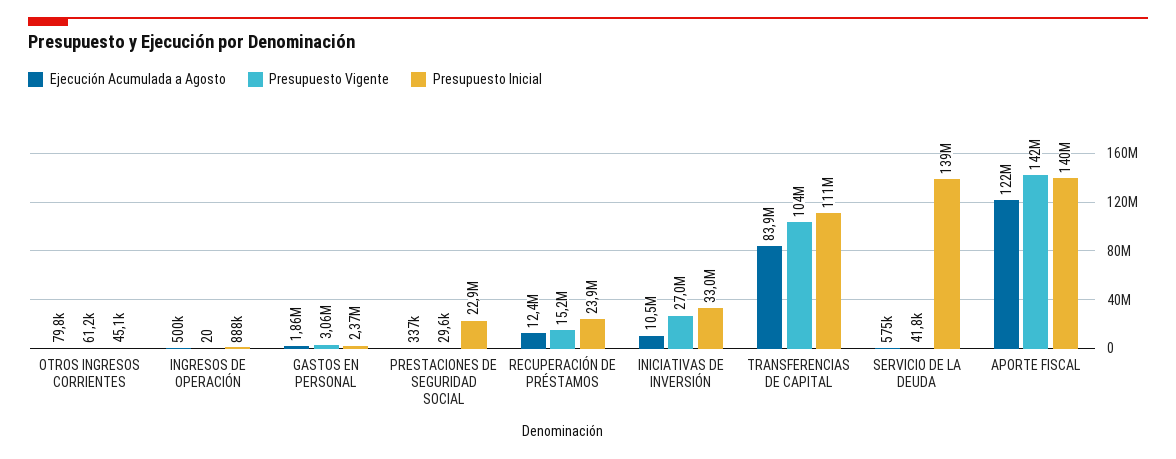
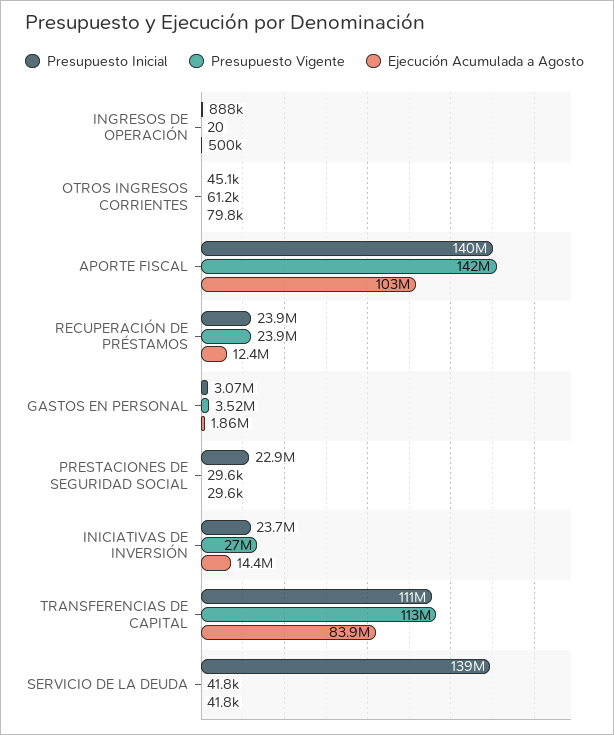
  {
    "Ejecución Acumulada a Agosto": {
      "OTROS INGRESOS CORRIENTES": 79800,
      "INGRESOS DE OPERACIÓN": 500000,
      "GASTOS EN PERSONAL": 1860000,
-     "PRESTACIONES DE SEGURIDAD SOCIAL": 337000,
+     "PRESTACIONES DE SEGURIDAD SOCIAL": 29600,
      "RECUPERACIÓN DE PRÉSTAMOS": 12400000,
-     "INICIATIVAS DE INVERSIÓN": 10500000,
+     "INICIATIVAS DE INVERSIÓN": 14400000,
      "TRANSFERENCIAS DE CAPITAL": 83900000,
-     "SERVICIO DE LA DEUDA": 575000,
+     "SERVICIO DE LA DEUDA": 41800,
-     "APORTE FISCAL": 122000000
+     "APORTE FISCAL": 103000000
    },
    "Presupuesto Vigente": {
      "OTROS INGRESOS CORRIENTES": 61200,
      "INGRESOS DE OPERACIÓN": 20,
-     "GASTOS EN PERSONAL": 3060000,
+     "GASTOS EN PERSONAL": 3520000,
      "PRESTACIONES DE SEGURIDAD SOCIAL": 29600,
-     "RECUPERACIÓN DE PRÉSTAMOS": 15200000,
+     "RECUPERACIÓN DE PRÉSTAMOS": 23900000,
      "INICIATIVAS DE INVERSIÓN": 27000000,
-     "TRANSFERENCIAS DE CAPITAL": 104000000,
+     "TRANSFERENCIAS DE CAPITAL": 113000000,
      "SERVICIO DE LA DEUDA": 41800,
      "APORTE FISCAL": 142000000
    },
    "Presupuesto Inicial": {
      "OTROS INGRESOS CORRIENTES": 45100,
      "INGRESOS DE OPERACIÓN": 888000,
-     "GASTOS EN PERSONAL": 2370000,
+     "GASTOS EN PERSONAL": 3070000,
      "PRESTACIONES DE SEGURIDAD SOCIAL": 22900000,
      "RECUPERACIÓN DE PRÉSTAMOS": 23900000,
-     "INICIATIVAS DE INVERSIÓN": 33000000,
+     "INICIATIVAS DE INVERSIÓN": 23700000,
      "TRANSFERENCIAS DE CAPITAL": 111000000,
      "SERVICIO DE LA DEUDA": 139000000,
      "APORTE FISCAL": 140000000
    }
  }

